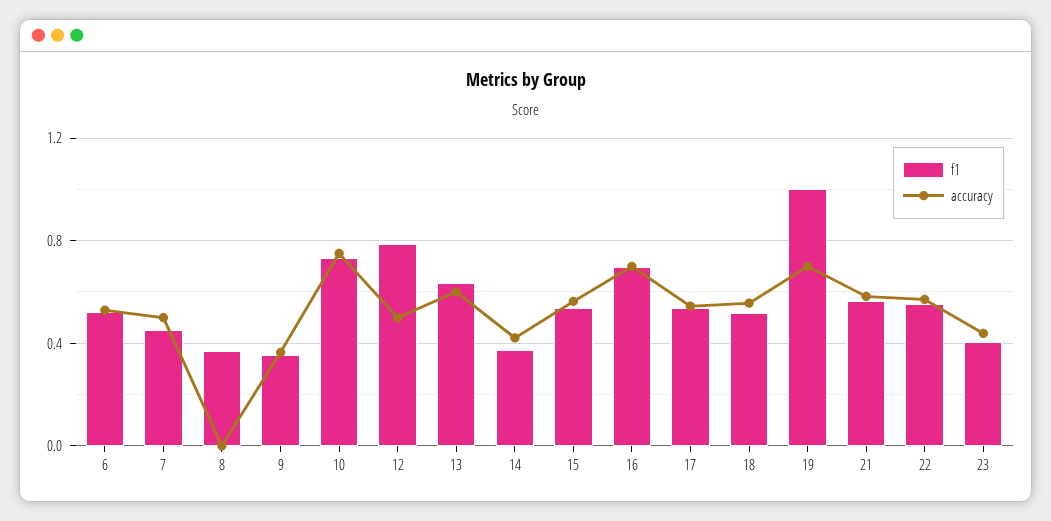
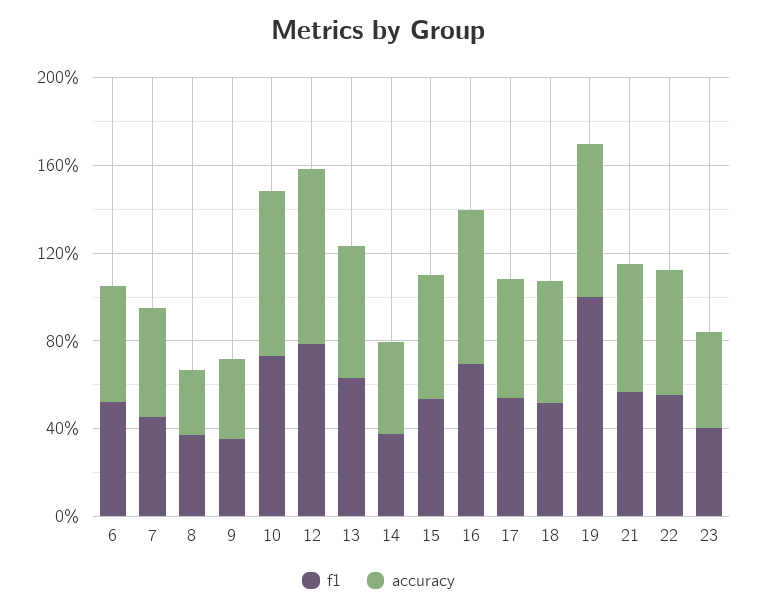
  {
    "f1": {
      "6": 0.5,
      "7": 0.45,
      "8": 0.35,
      "9": 0.35,
      "10": 0.75,
      "12": 0.8,
      "13": 0.65,
      "14": 0.35,
      "15": 0.55,
      "16": 0.7,
      "17": 0.55,
      "18": 0.5,
      "19": 1,
      "21": 0.55,
      "22": 0.55,
      "23": 0.4
    },
    "accuracy": {
      "6": 0.55,
      "7": 0.5,
-     "8": 0,
+     "8": 0.3,
      "9": 0.35,
      "10": 0.75,
-     "12": 0.5,
+     "12": 0.8,
      "13": 0.6,
      "14": 0.4,
      "15": 0.55,
      "16": 0.7,
      "17": 0.55,
      "18": 0.55,
      "19": 0.7,
      "21": 0.6,
      "22": 0.55,
      "23": 0.45
    }
  }

